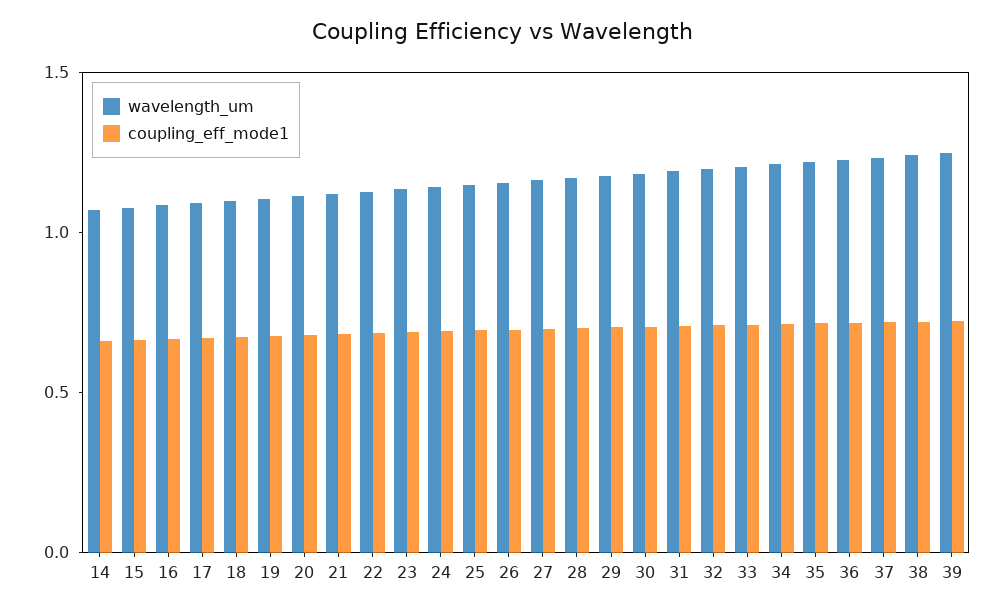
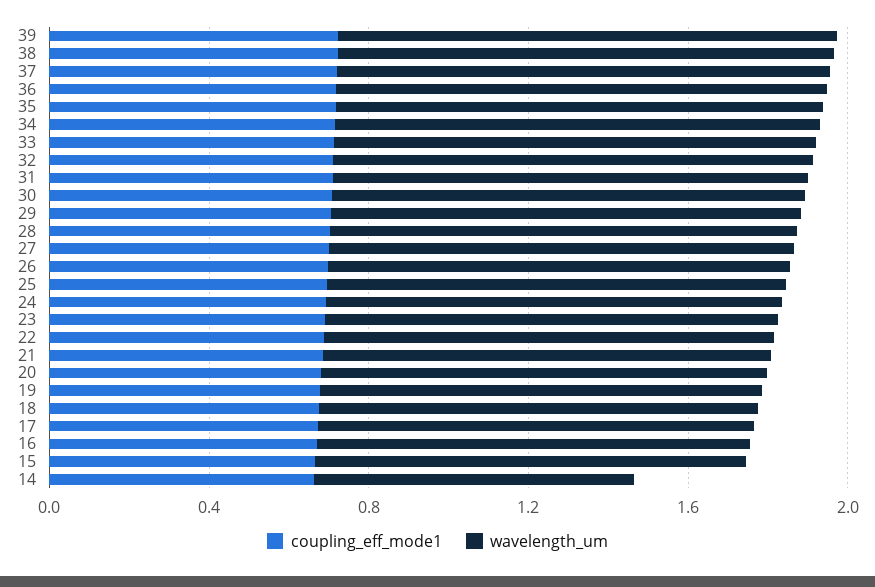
  {
    "wavelength_um": {
-     "14": 1.1,
+     "14": 0.8,
      "15": 1.1,
      "16": 1.1,
      "17": 1.1,
      "18": 1.1,
      "19": 1.1,
      "20": 1.1,
      "21": 1.1,
      "22": 1.1,
      "23": 1.1,
      "24": 1.1,
      "25": 1.2,
      "26": 1.2,
      "27": 1.2,
      "28": 1.2,
      "29": 1.2,
      "30": 1.2,
      "31": 1.2,
      "32": 1.2,
      "33": 1.2,
      "34": 1.2,
      "35": 1.2,
      "36": 1.2,
      "37": 1.2,
      "38": 1.2,
      "39": 1.2
    },
    "coupling_eff_mode1": {
      "14": 0.7,
      "15": 0.7,
      "16": 0.7,
      "17": 0.7,
      "18": 0.7,
      "19": 0.7,
      "20": 0.7,
      "21": 0.7,
      "22": 0.7,
      "23": 0.7,
      "24": 0.7,
      "25": 0.7,
      "26": 0.7,
      "27": 0.7,
      "28": 0.7,
      "29": 0.7,
      "30": 0.7,
      "31": 0.7,
      "32": 0.7,
      "33": 0.7,
      "34": 0.7,
      "35": 0.7,
      "36": 0.7,
      "37": 0.7,
      "38": 0.7,
      "39": 0.7
    }
  }

